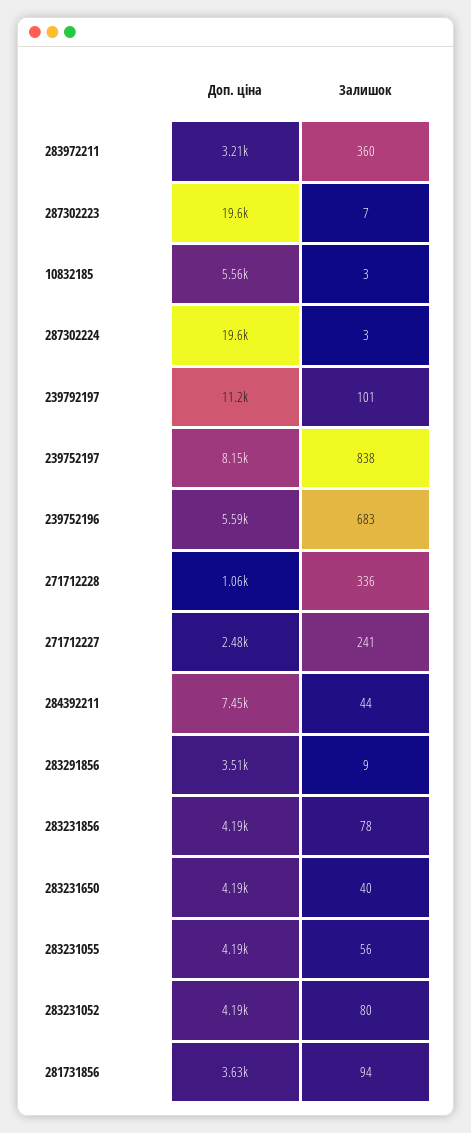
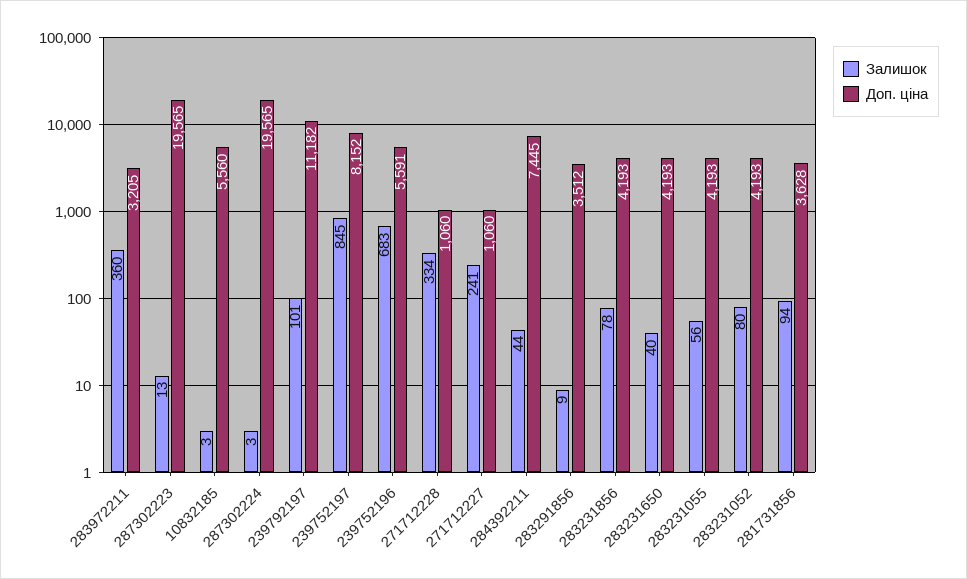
  {
    "Доп. ціна": {
      "283972211": 3205,
      "287302223": 19565,
      "10832185": 5560,
      "287302224": 19565,
      "239792197": 11182,
      "239752197": 8152,
      "239752196": 5591,
      "271712228": 1060,
-     "271712227": 2480,
+     "271712227": 1060,
      "284392211": 7445,
      "283291856": 3512,
      "283231856": 4193,
      "283231650": 4193,
      "283231055": 4193,
      "283231052": 4193,
      "281731856": 3628
    },
    "Залишок": {
      "283972211": 360,
-     "287302223": 7,
+     "287302223": 13,
      "10832185": 3,
      "287302224": 3,
      "239792197": 101,
-     "239752197": 838,
+     "239752197": 845,
      "239752196": 683,
-     "271712228": 336,
+     "271712228": 334,
      "271712227": 241,
      "284392211": 44,
      "283291856": 9,
      "283231856": 78,
      "283231650": 40,
      "283231055": 56,
      "283231052": 80,
      "281731856": 94
    }
  }

